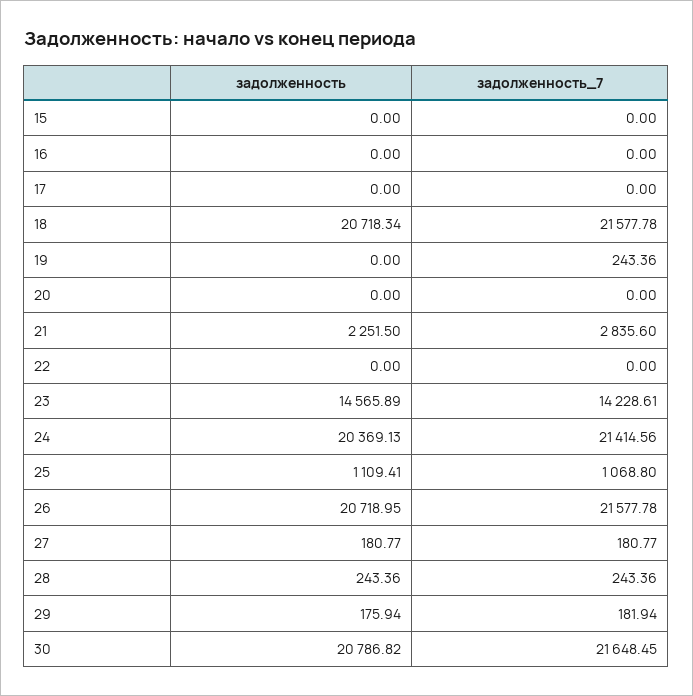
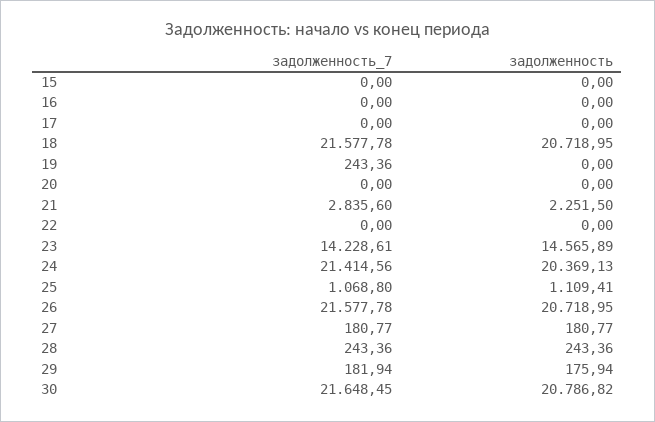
  {
    "задолженность": {
      "15": 0,
      "16": 0,
      "17": 0,
-     "18": 20718.34,
+     "18": 20718.95,
      "19": 0,
      "20": 0,
      "21": 2251.5,
      "22": 0,
      "23": 14565.89,
      "24": 20369.13,
      "25": 1109.41,
      "26": 20718.95,
      "27": 180.77,
      "28": 243.36,
      "29": 175.94,
      "30": 20786.82
    },
    "задолженность_7": {
      "15": 0,
      "16": 0,
      "17": 0,
      "18": 21577.78,
      "19": 243.36,
      "20": 0,
      "21": 2835.6,
      "22": 0,
      "23": 14228.61,
      "24": 21414.56,
      "25": 1068.8,
      "26": 21577.78,
      "27": 180.77,
      "28": 243.36,
      "29": 181.94,
      "30": 21648.45
    }
  }

